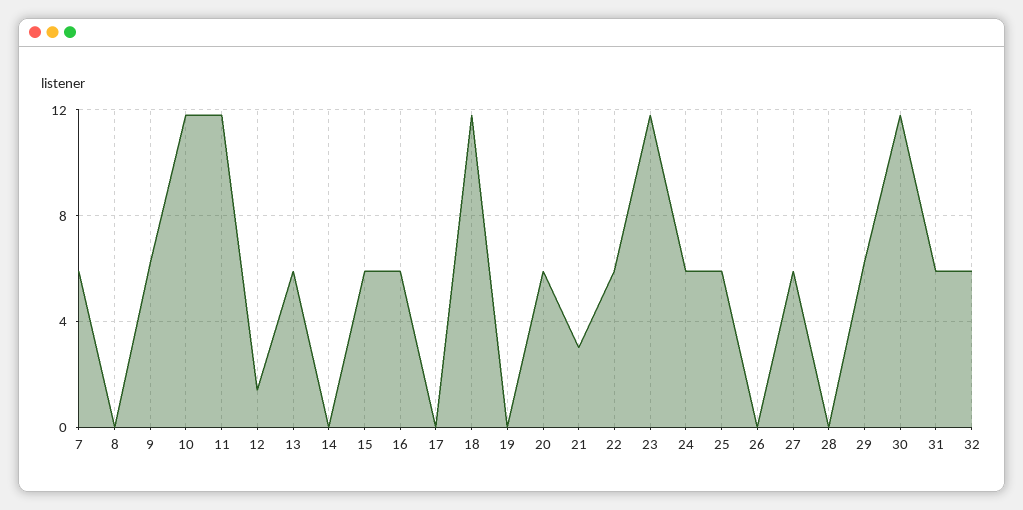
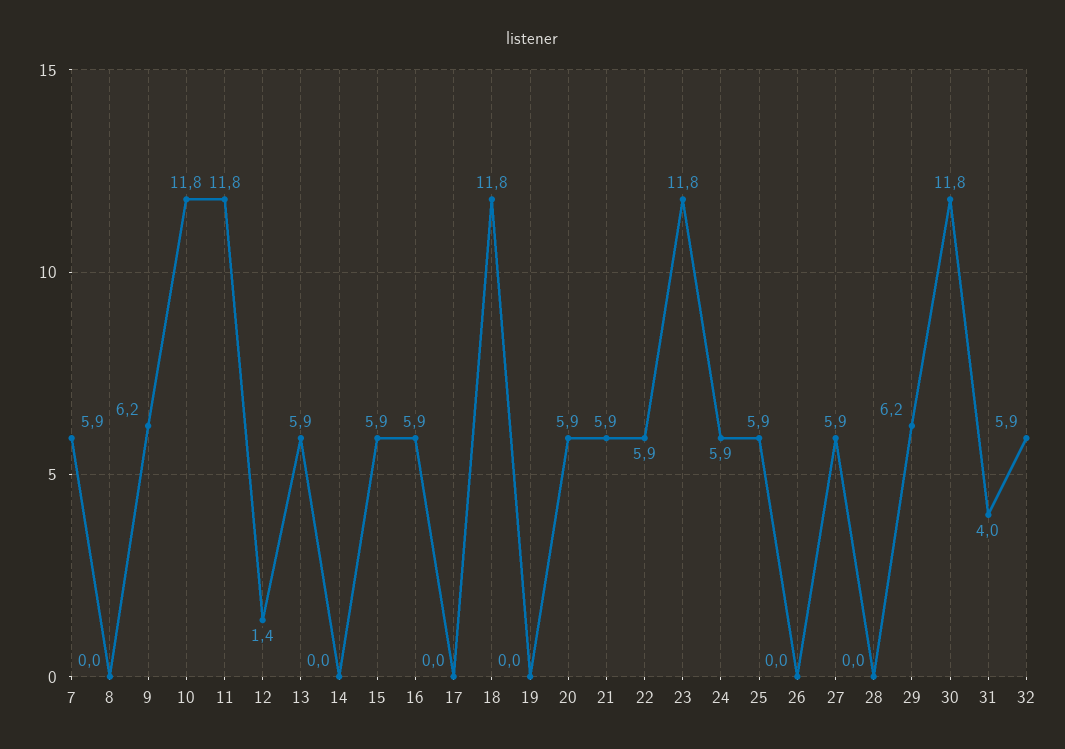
  {
    "7": 5.9,
    "8": 0,
    "9": 6.2,
    "10": 11.8,
    "11": 11.8,
    "12": 1.4,
    "13": 5.9,
    "14": 0,
    "15": 5.9,
    "16": 5.9,
    "17": 0,
    "18": 11.8,
    "19": 0,
    "20": 5.9,
-   "21": 3,
+   "21": 5.9,
    "22": 5.9,
    "23": 11.8,
    "24": 5.9,
    "25": 5.9,
    "26": 0,
    "27": 5.9,
    "28": 0,
    "29": 6.2,
    "30": 11.8,
-   "31": 6,
+   "31": 4,
    "32": 5.9
  }

